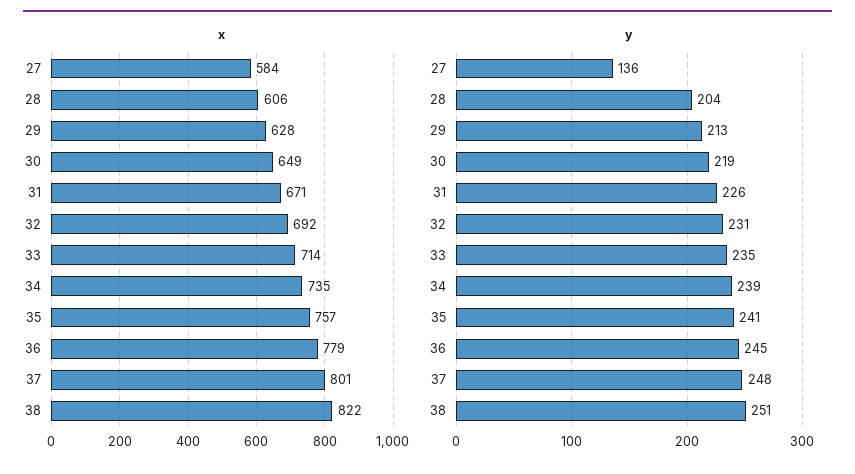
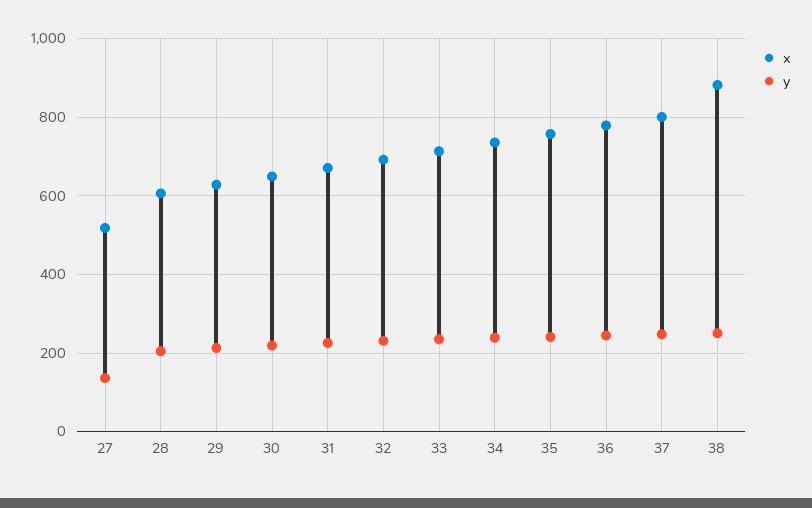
  {
    "x": {
-     "27": 584,
+     "27": 520,
      "28": 606,
      "29": 628,
      "30": 649,
      "31": 671,
      "32": 692,
      "33": 714,
      "34": 735,
      "35": 757,
      "36": 779,
      "37": 801,
-     "38": 822
+     "38": 880
    },
    "y": {
      "27": 136,
      "28": 204,
      "29": 213,
      "30": 219,
      "31": 226,
      "32": 231,
      "33": 235,
      "34": 239,
      "35": 241,
      "36": 245,
      "37": 248,
      "38": 251
    }
  }

